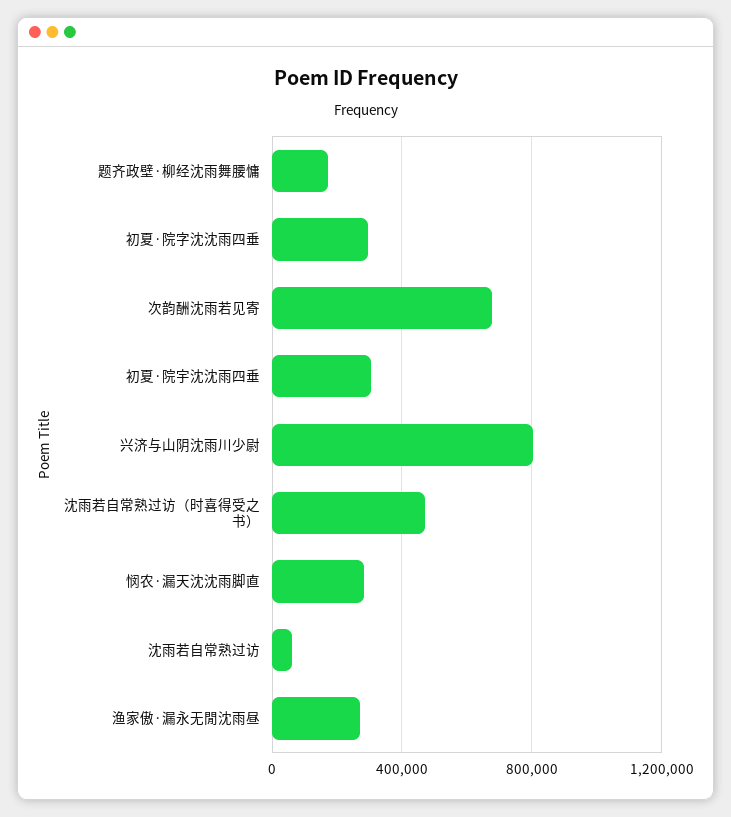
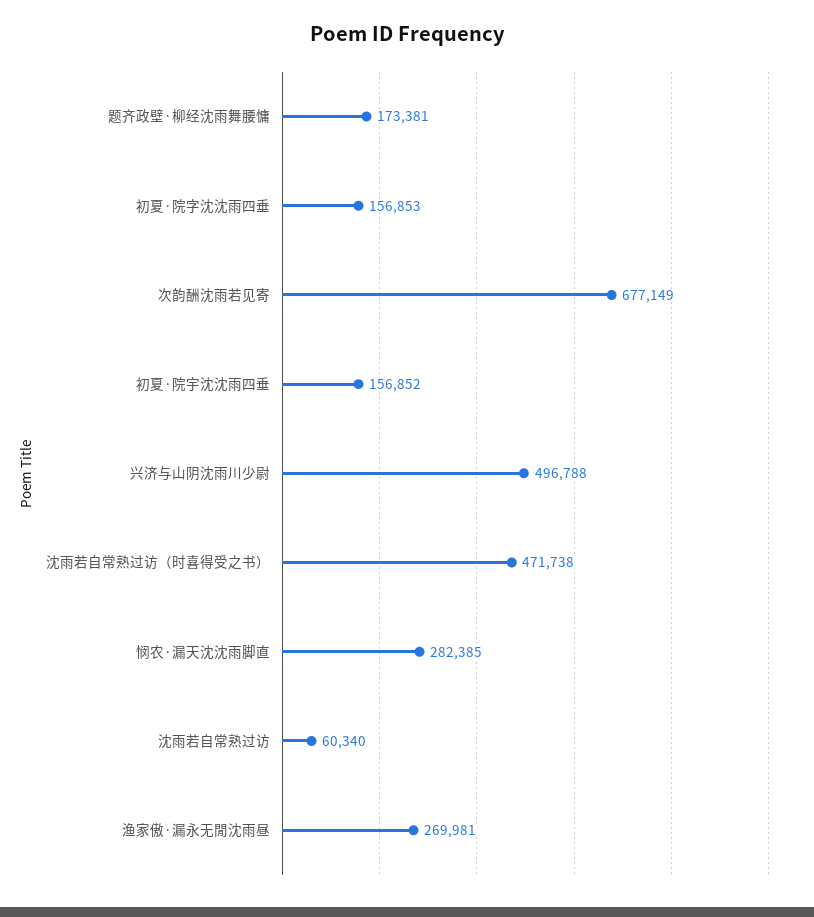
  {
    "题齐政壁·柳经沈雨舞腰慵": 173381,
-   "初夏·院字沈沈雨四垂": 300000,
+   "初夏·院字沈沈雨四垂": 156853,
    "次韵酬沈雨若见寄": 677149,
-   "初夏·院宇沈沈雨四垂": 300000,
+   "初夏·院宇沈沈雨四垂": 156852,
-   "兴济与山阴沈雨川少尉": 800000,
+   "兴济与山阴沈雨川少尉": 496788,
    "沈雨若自常熟过访（时喜得受之书）": 471738,
    "悯农·漏天沈沈雨脚直": 282385,
    "沈雨若自常熟过访": 60340,
    "渔家傲·漏永无閒沈雨昼": 269981
  }

